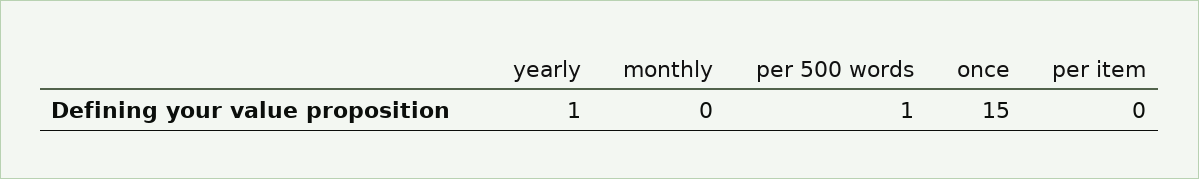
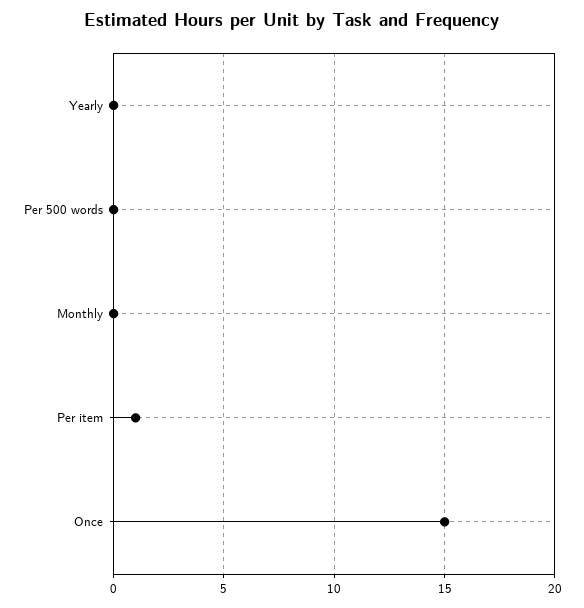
  {
-   "yearly": 1,
+   "yearly": 0,
    "monthly": 0,
-   "per 500 words": 1,
+   "per 500 words": 0,
    "once": 15,
-   "per item": 0
+   "per item": 1
  }

